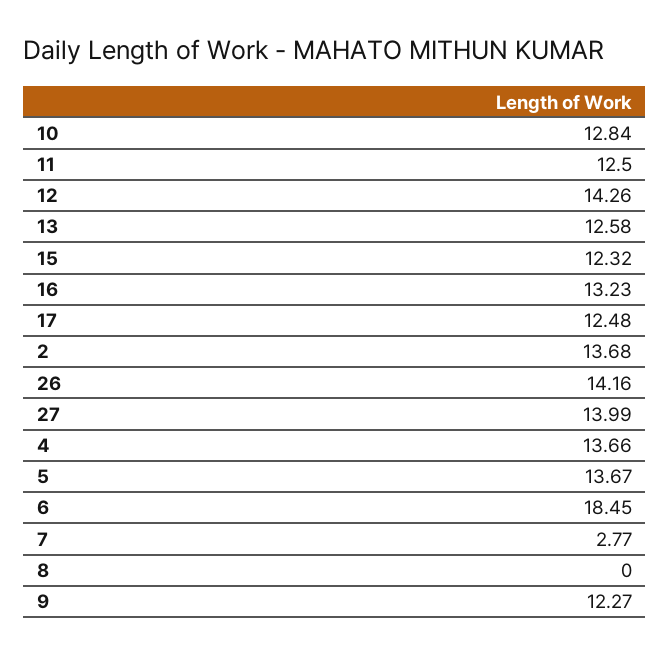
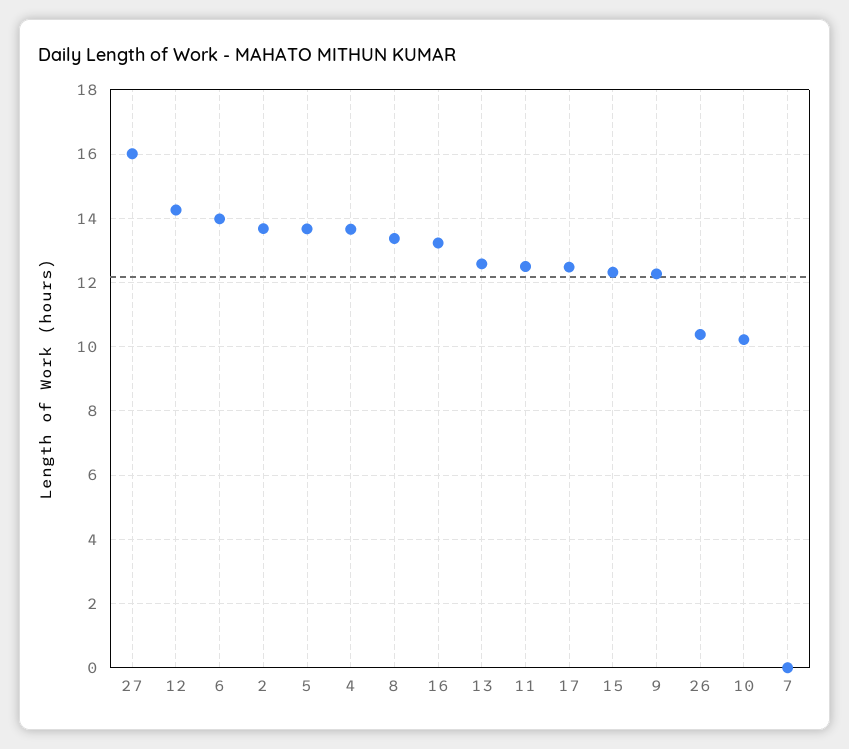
  {
-   "10": 12.84,
+   "10": 10.2,
    "11": 12.5,
    "12": 14.26,
    "13": 12.58,
    "15": 12.32,
    "16": 13.23,
    "17": 12.48,
    "2": 13.68,
-   "26": 14.16,
+   "26": 10.4,
-   "27": 13.99,
+   "27": 16,
    "4": 13.66,
    "5": 13.67,
-   "6": 18.45,
+   "6": 14,
-   "7": 2.77,
+   "7": 0,
-   "8": 0,
+   "8": 13.4,
    "9": 12.27
  }

